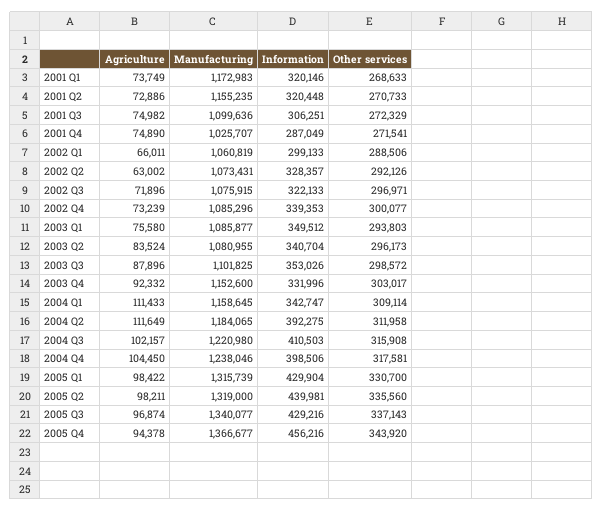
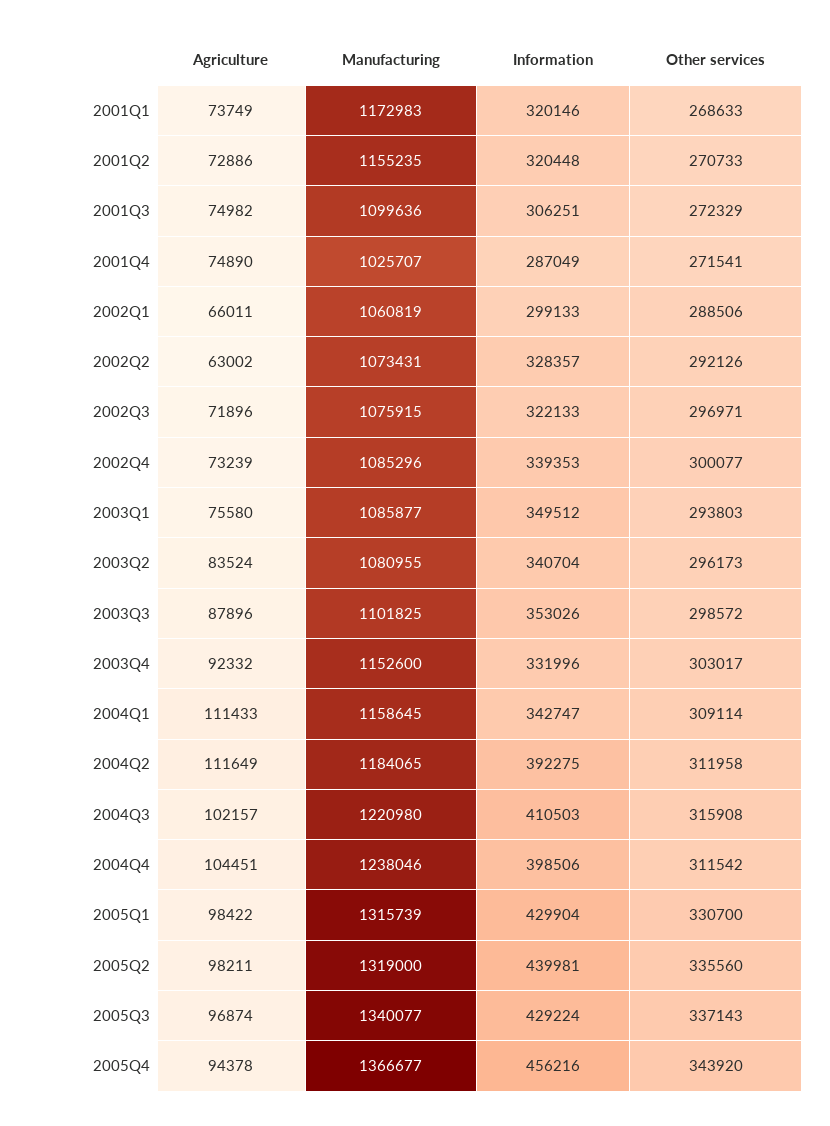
  {
    "Agriculture": {
      "2001 Q1": 73749,
      "2001 Q2": 72886,
      "2001 Q3": 74982,
      "2001 Q4": 74890,
      "2002 Q1": 66011,
      "2002 Q2": 63002,
      "2002 Q3": 71896,
      "2002 Q4": 73239,
      "2003 Q1": 75580,
      "2003 Q2": 83524,
      "2003 Q3": 87896,
      "2003 Q4": 92332,
      "2004 Q1": 111433,
      "2004 Q2": 111649,
      "2004 Q3": 102157,
-     "2004 Q4": 104450,
+     "2004 Q4": 104451,
      "2005 Q1": 98422,
      "2005 Q2": 98211,
      "2005 Q3": 96874,
      "2005 Q4": 94378
    },
    "Manufacturing": {
      "2001 Q1": 1172983,
      "2001 Q2": 1155235,
      "2001 Q3": 1099636,
      "2001 Q4": 1025707,
      "2002 Q1": 1060819,
      "2002 Q2": 1073431,
      "2002 Q3": 1075915,
      "2002 Q4": 1085296,
      "2003 Q1": 1085877,
      "2003 Q2": 1080955,
      "2003 Q3": 1101825,
      "2003 Q4": 1152600,
      "2004 Q1": 1158645,
      "2004 Q2": 1184065,
      "2004 Q3": 1220980,
      "2004 Q4": 1238046,
      "2005 Q1": 1315739,
      "2005 Q2": 1319000,
      "2005 Q3": 1340077,
      "2005 Q4": 1366677
    },
    "Information": {
      "2001 Q1": 320146,
      "2001 Q2": 320448,
      "2001 Q3": 306251,
      "2001 Q4": 287049,
      "2002 Q1": 299133,
      "2002 Q2": 328357,
      "2002 Q3": 322133,
      "2002 Q4": 339353,
      "2003 Q1": 349512,
      "2003 Q2": 340704,
      "2003 Q3": 353026,
      "2003 Q4": 331996,
      "2004 Q1": 342747,
      "2004 Q2": 392275,
      "2004 Q3": 410503,
      "2004 Q4": 398506,
      "2005 Q1": 429904,
      "2005 Q2": 439981,
-     "2005 Q3": 429216,
+     "2005 Q3": 429224,
      "2005 Q4": 456216
    },
    "Other services": {
      "2001 Q1": 268633,
      "2001 Q2": 270733,
      "2001 Q3": 272329,
      "2001 Q4": 271541,
      "2002 Q1": 288506,
      "2002 Q2": 292126,
      "2002 Q3": 296971,
      "2002 Q4": 300077,
      "2003 Q1": 293803,
      "2003 Q2": 296173,
      "2003 Q3": 298572,
      "2003 Q4": 303017,
      "2004 Q1": 309114,
      "2004 Q2": 311958,
      "2004 Q3": 315908,
-     "2004 Q4": 317581,
+     "2004 Q4": 311542,
      "2005 Q1": 330700,
      "2005 Q2": 335560,
      "2005 Q3": 337143,
      "2005 Q4": 343920
    }
  }

